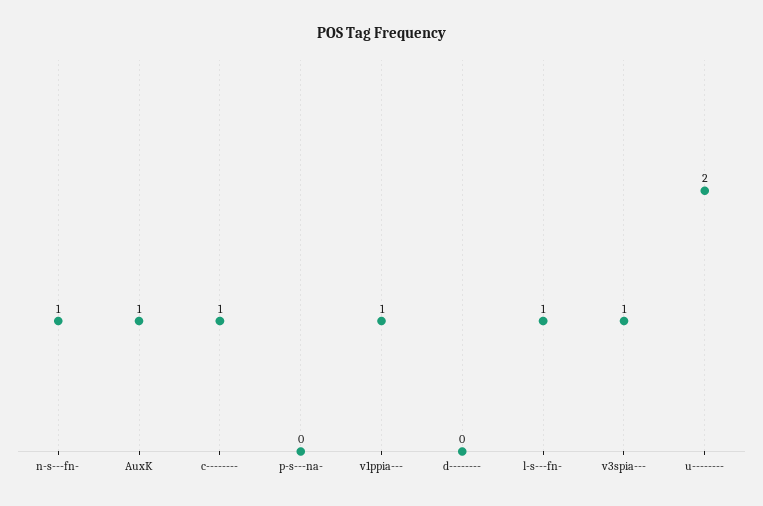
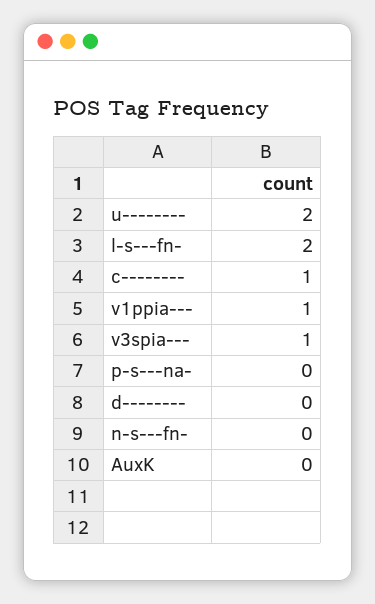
  {
-   "n-s---fn-": 1,
+   "n-s---fn-": 0,
-   "AuxK": 1,
+   "AuxK": 0,
    "c--------": 1,
    "p-s---na-": 0,
    "v1ppia---": 1,
    "d--------": 0,
-   "l-s---fn-": 1,
+   "l-s---fn-": 2,
    "v3spia---": 1,
    "u--------": 2
  }

